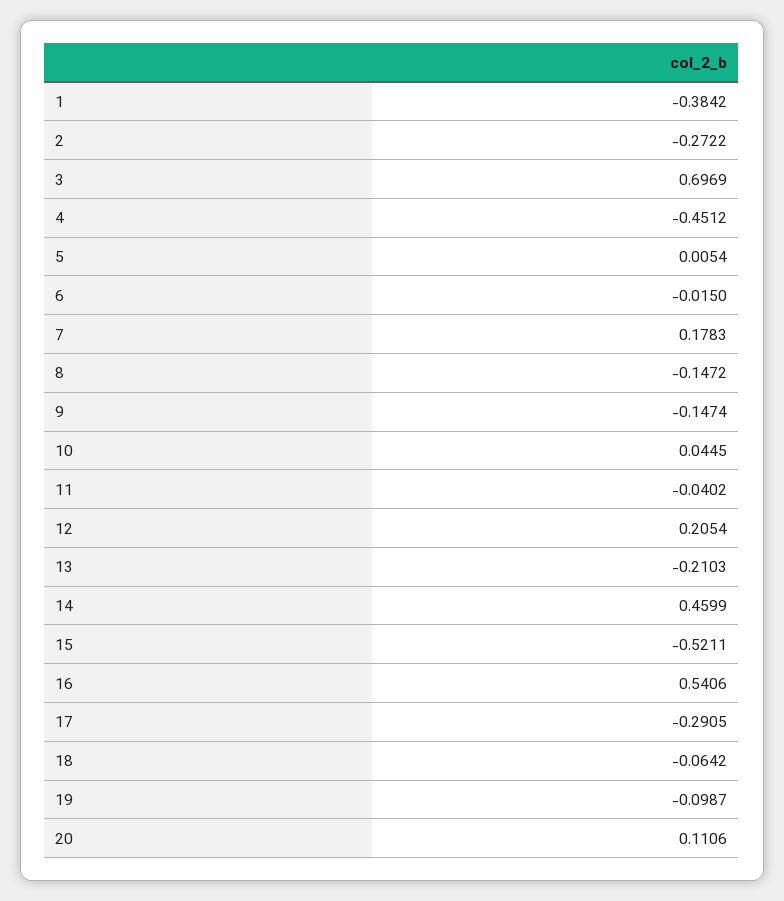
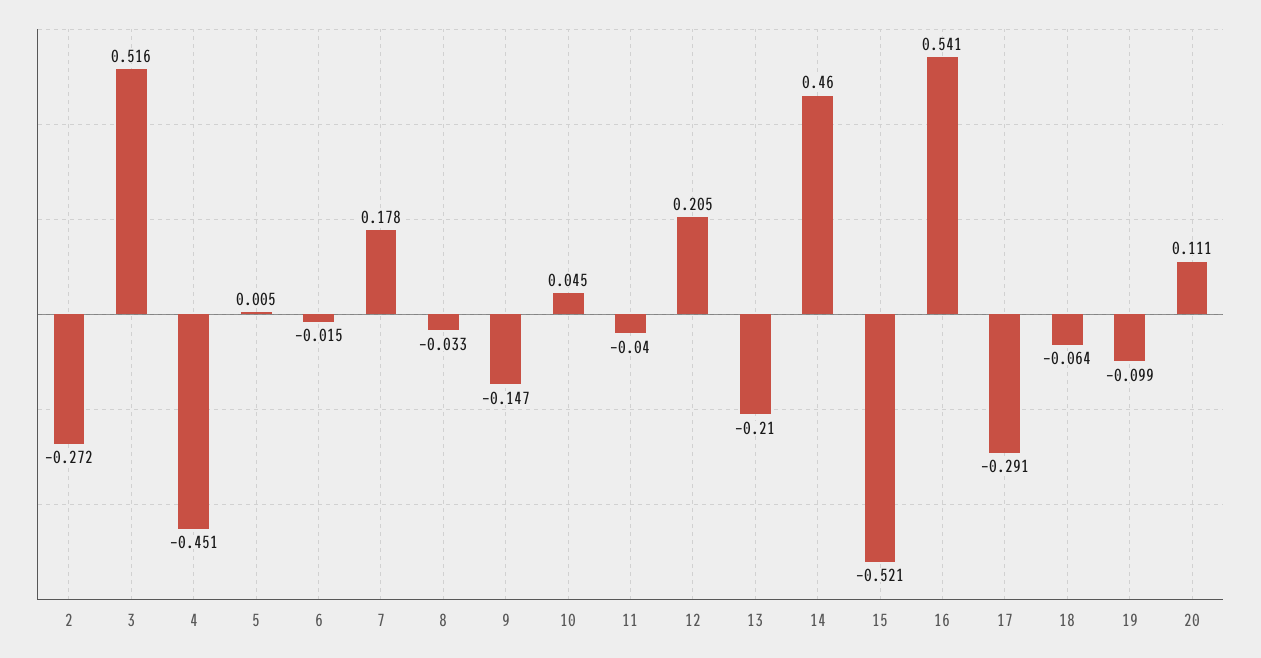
  {
-   "1": -0.3842,
    "2": -0.2722,
-   "3": 0.6969,
+   "3": 0.516,
    "4": -0.4512,
    "5": 0.0054,
    "6": -0.015,
    "7": 0.1783,
-   "8": -0.1472,
+   "8": -0.033,
    "9": -0.1474,
    "10": 0.0445,
    "11": -0.0402,
    "12": 0.2054,
    "13": -0.2103,
    "14": 0.4599,
    "15": -0.5211,
    "16": 0.5406,
    "17": -0.2905,
    "18": -0.0642,
    "19": -0.0987,
    "20": 0.1106
  }

